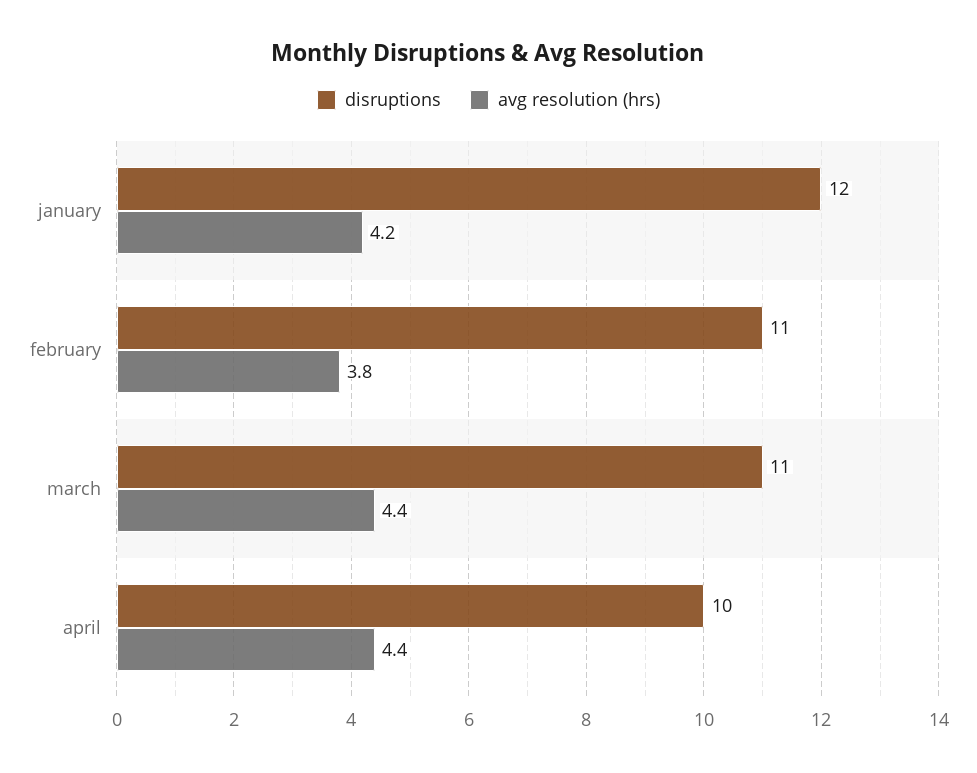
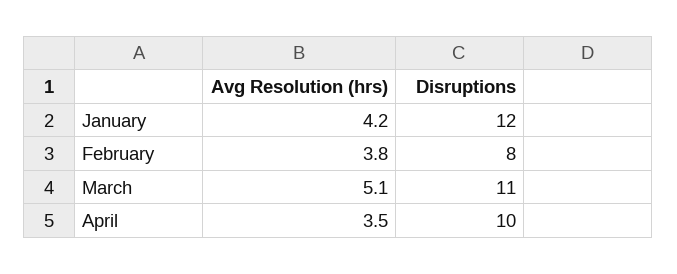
  {
    "disruptions": {
      "january": 12,
-     "february": 11,
+     "february": 8,
      "march": 11,
      "april": 10
    },
    "avg resolution (hrs)": {
      "january": 4.2,
      "february": 3.8,
-     "march": 4.4,
+     "march": 5.1,
-     "april": 4.4
+     "april": 3.5
    }
  }

